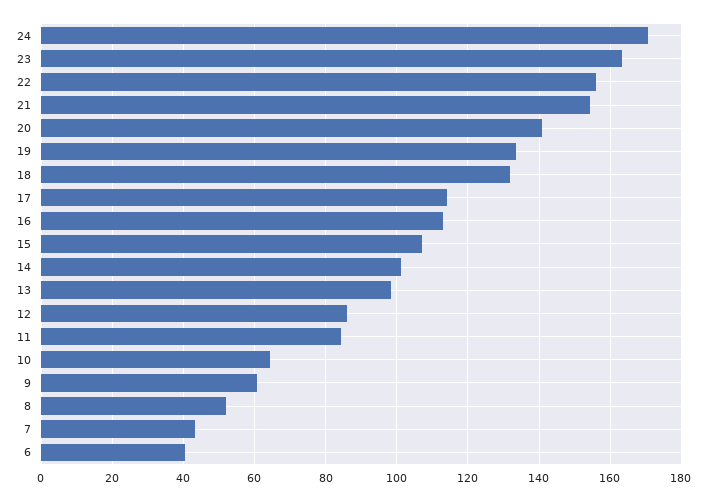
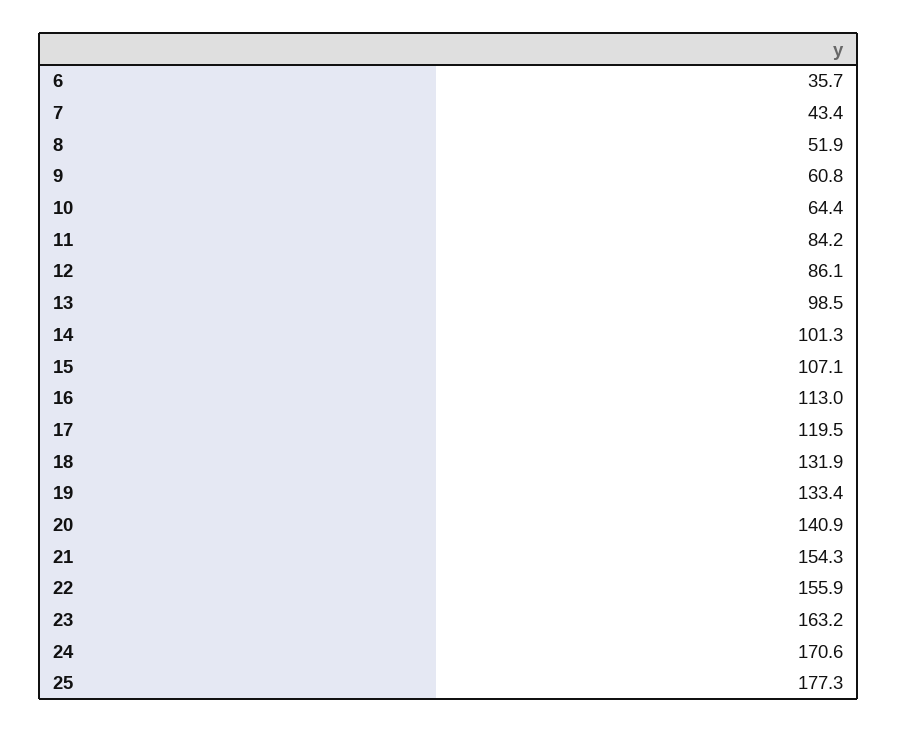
  {
    "24": 170.6,
    "23": 163.2,
    "22": 155.9,
    "21": 154.3,
    "20": 140.9,
    "19": 133.4,
    "18": 131.9,
-   "17": 114,
+   "17": 119.5,
    "16": 113,
    "15": 107.1,
    "14": 101.3,
    "13": 98.5,
    "12": 86.1,
    "11": 84.2,
    "10": 64.4,
    "9": 60.8,
    "8": 51.9,
    "7": 43.4,
-   "6": 40
+   "6": 35.7,
+   "25": 177.3
  }

